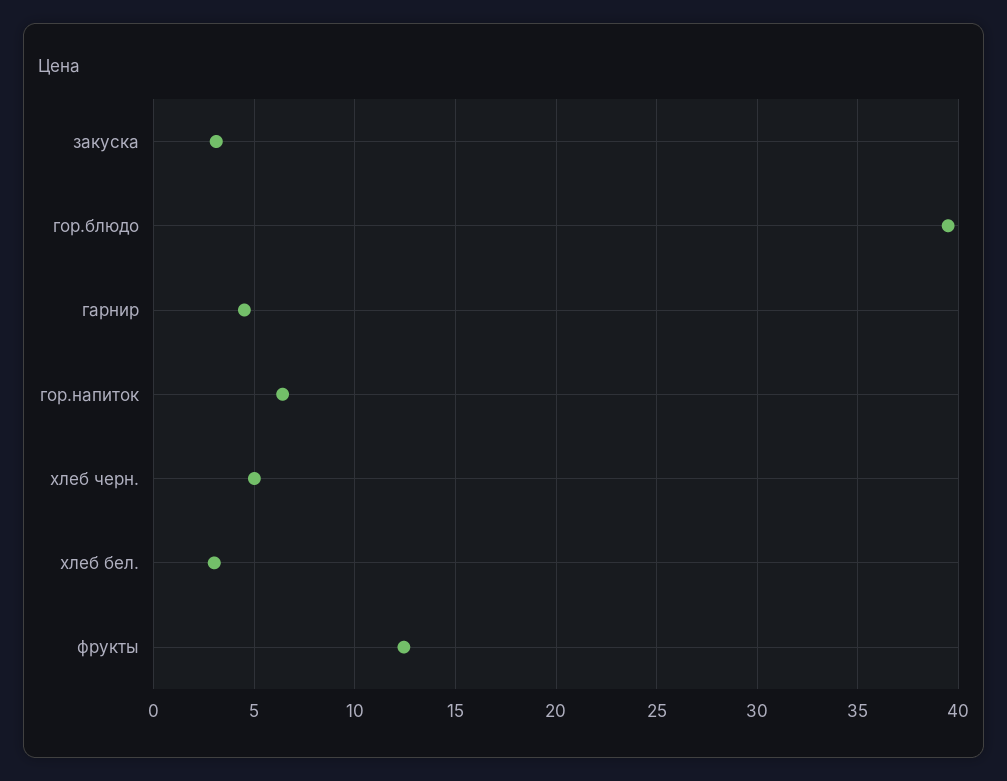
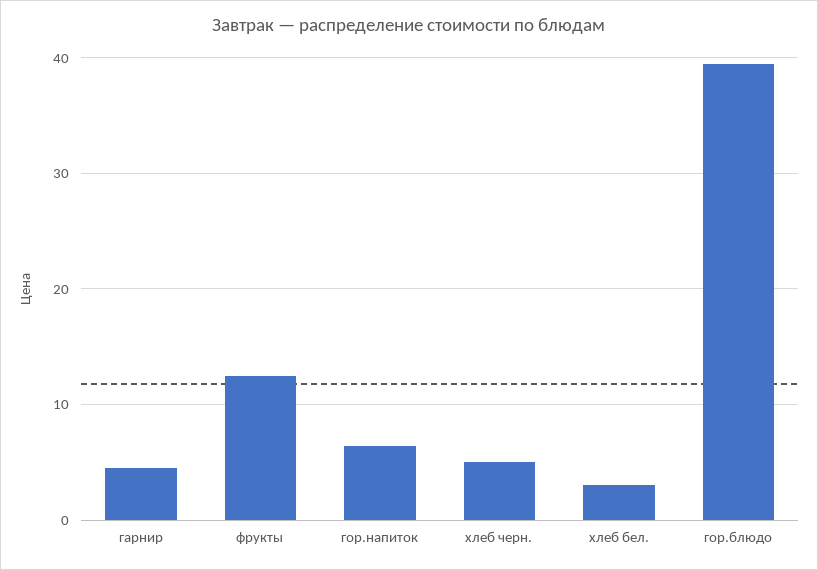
  {
-   "закуска": 3,
    "гор.блюдо": 39.5,
    "гарнир": 4.5,
    "гор.напиток": 6.5,
    "хлеб черн.": 5,
    "хлеб бел.": 3,
    "фрукты": 12.5
  }

